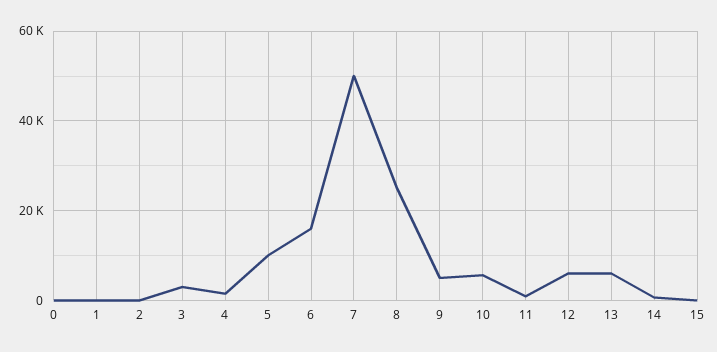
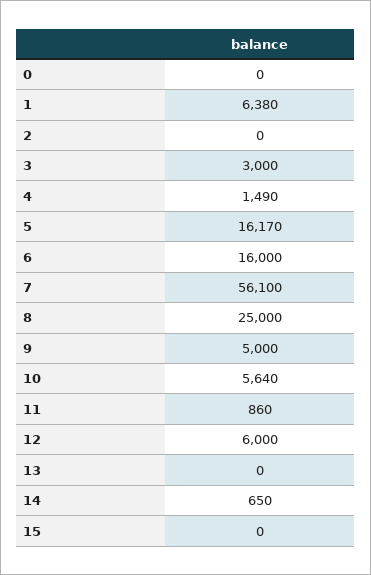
  {
    "0": 0,
-   "1": 0,
+   "1": 6380,
    "2": 0,
    "3": 3000,
    "4": 1490,
-   "5": 10000,
+   "5": 16170,
    "6": 16000,
-   "7": 50000,
+   "7": 56100,
    "8": 25000,
    "9": 5000,
    "10": 5640,
    "11": 860,
    "12": 6000,
-   "13": 6000,
+   "13": 0,
    "14": 650,
    "15": 0
  }

